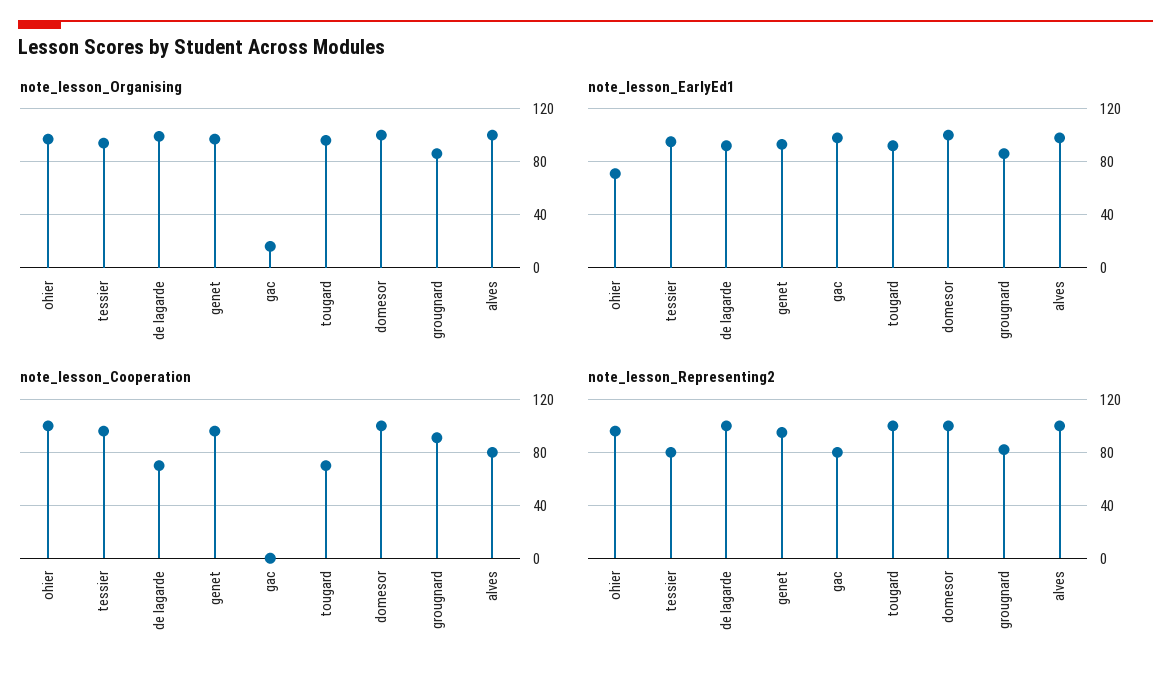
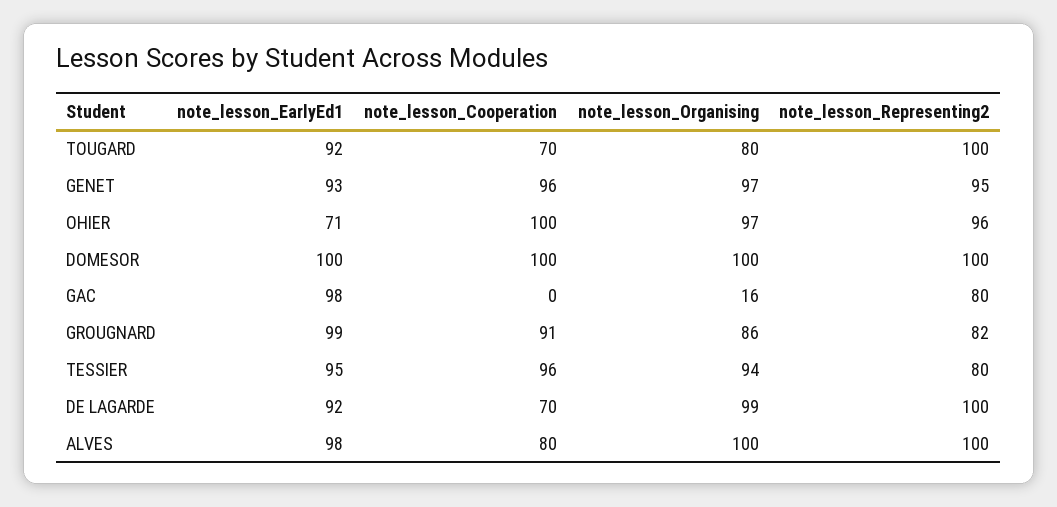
  {
    "note_lesson_Organising": {
      "ohier": 97,
      "tessier": 94,
      "de lagarde": 99,
      "genet": 97,
      "gac": 16,
-     "tougard": 95,
+     "tougard": 80,
      "domesor": 100,
      "grougnard": 86,
      "alves": 100
    },
    "note_lesson_EarlyEd1": {
      "ohier": 71,
      "tessier": 95,
      "de lagarde": 92,
      "genet": 93,
      "gac": 98,
      "tougard": 92,
      "domesor": 100,
-     "grougnard": 85,
+     "grougnard": 99,
      "alves": 98
    },
    "note_lesson_Cooperation": {
      "ohier": 100,
      "tessier": 96,
      "de lagarde": 70,
      "genet": 96,
      "gac": 0,
      "tougard": 70,
      "domesor": 100,
      "grougnard": 91,
      "alves": 80
    },
    "note_lesson_Representing2": {
      "ohier": 96,
      "tessier": 80,
      "de lagarde": 100,
      "genet": 95,
      "gac": 80,
      "tougard": 100,
      "domesor": 100,
      "grougnard": 82,
      "alves": 100
    }
  }

